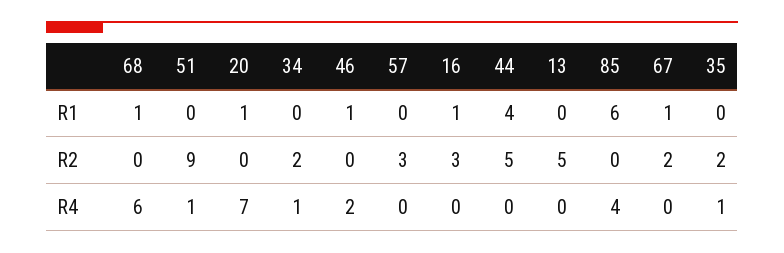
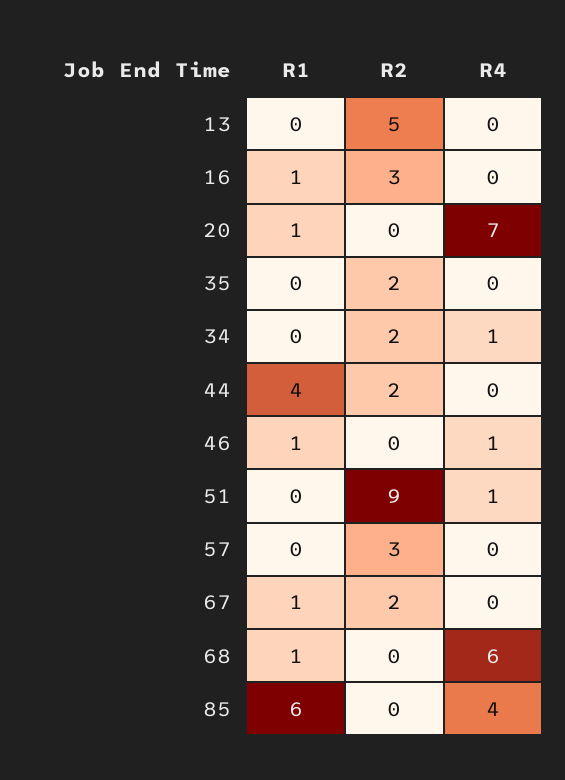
  {
    "68": {
      "R1": 1,
      "R2": 0,
      "R4": 6
    },
    "51": {
      "R1": 0,
      "R2": 9,
      "R4": 1
    },
    "20": {
      "R1": 1,
      "R2": 0,
      "R4": 7
    },
    "34": {
      "R1": 0,
      "R2": 2,
      "R4": 1
    },
    "46": {
      "R1": 1,
      "R2": 0,
-     "R4": 2
+     "R4": 1
    },
    "57": {
      "R1": 0,
      "R2": 3,
      "R4": 0
    },
    "16": {
      "R1": 1,
      "R2": 3,
      "R4": 0
    },
    "44": {
      "R1": 4,
-     "R2": 5,
+     "R2": 2,
      "R4": 0
    },
    "13": {
      "R1": 0,
      "R2": 5,
      "R4": 0
    },
    "85": {
      "R1": 6,
      "R2": 0,
      "R4": 4
    },
    "67": {
      "R1": 1,
      "R2": 2,
      "R4": 0
    },
    "35": {
      "R1": 0,
      "R2": 2,
-     "R4": 1
+     "R4": 0
    }
  }

